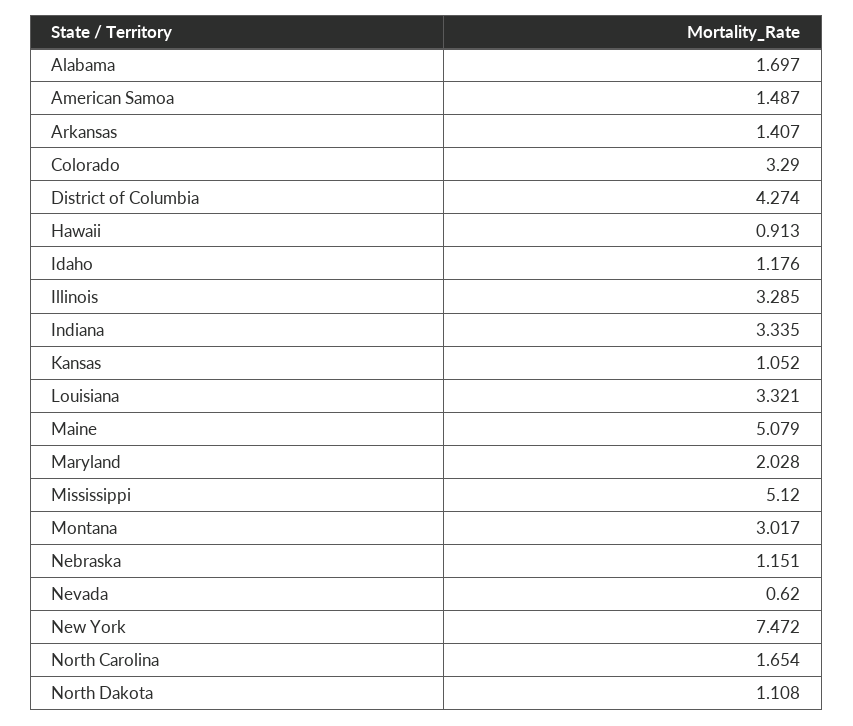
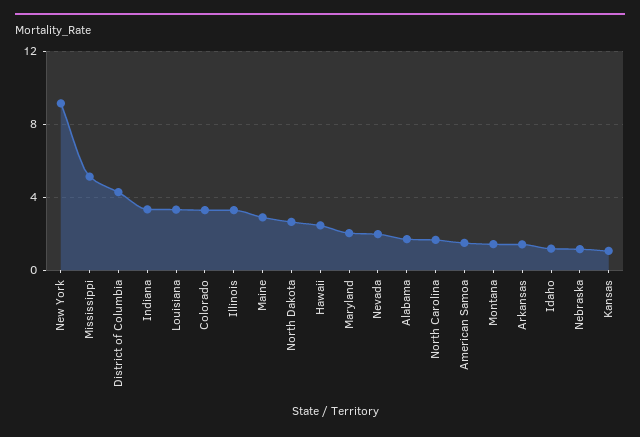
  {
    "Alabama": 1.697,
    "American Samoa": 1.487,
    "Arkansas": 1.407,
    "Colorado": 3.29,
    "District of Columbia": 4.274,
-   "Hawaii": 0.913,
+   "Hawaii": 2.5,
    "Idaho": 1.176,
    "Illinois": 3.285,
    "Indiana": 3.335,
    "Kansas": 1.052,
    "Louisiana": 3.321,
-   "Maine": 5.079,
+   "Maine": 3,
    "Maryland": 2.028,
    "Mississippi": 5.12,
-   "Montana": 3.017,
+   "Montana": 1.5,
    "Nebraska": 1.151,
-   "Nevada": 0.62,
+   "Nevada": 2,
-   "New York": 7.472,
+   "New York": 9,
    "North Carolina": 1.654,
-   "North Dakota": 1.108
+   "North Dakota": 2.5
  }

